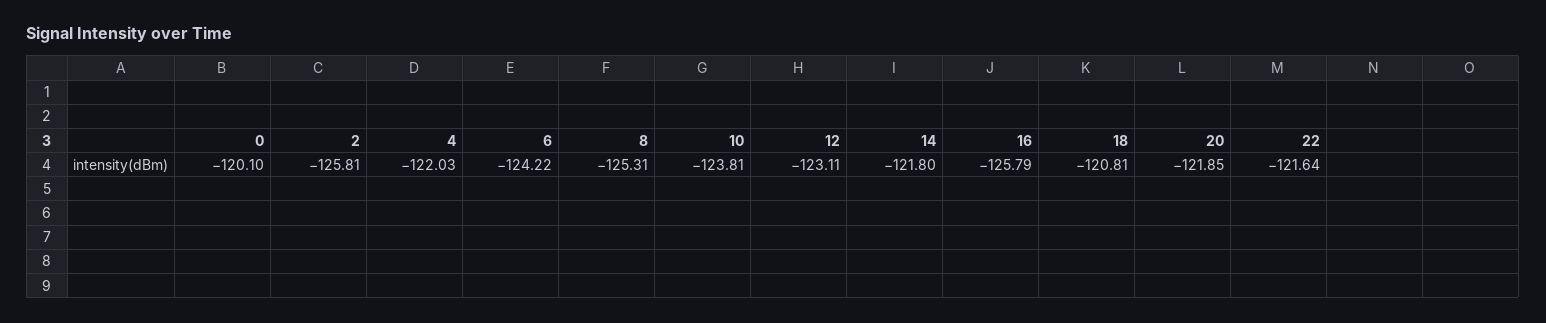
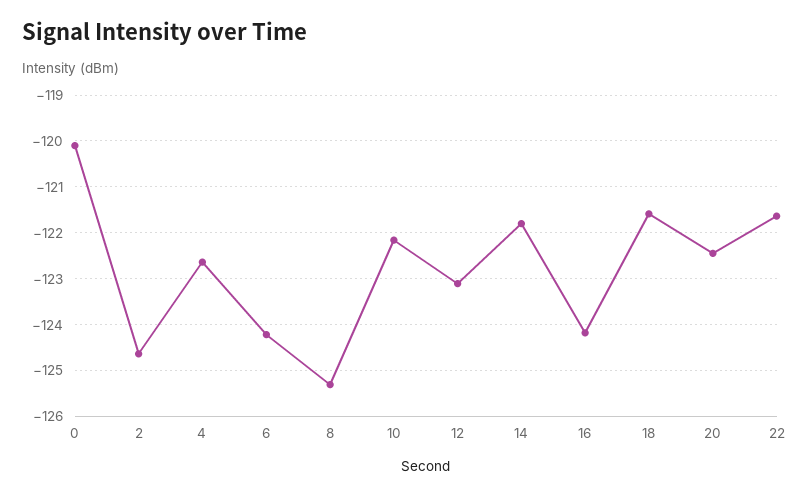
  {
    "0": -120.1,
-   "2": -125.81,
+   "2": -124.6,
-   "4": -122.03,
+   "4": -122.6,
    "6": -124.22,
    "8": -125.31,
-   "10": -123.81,
+   "10": -122.2,
    "12": -123.11,
    "14": -121.8,
-   "16": -125.79,
+   "16": -124.2,
-   "18": -120.81,
+   "18": -121.6,
-   "20": -121.85,
+   "20": -122.4,
    "22": -121.64
  }

